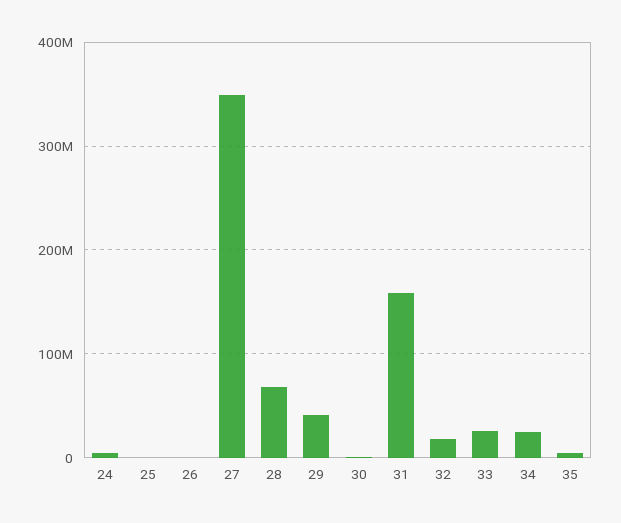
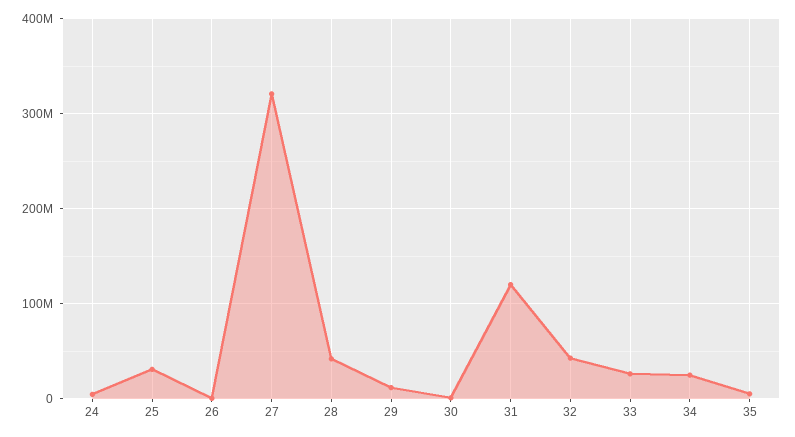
  {
    "24": 0,
-   "25": 0,
+   "25": 30000000,
    "26": 0,
-   "27": 350000000,
+   "27": 320000000,
-   "28": 70000000,
+   "28": 40000000,
-   "29": 40000000,
+   "29": 10000000,
    "30": 0,
-   "31": 160000000,
+   "31": 120000000,
-   "32": 20000000,
+   "32": 40000000,
    "33": 30000000,
    "34": 20000000,
    "35": 0
  }

